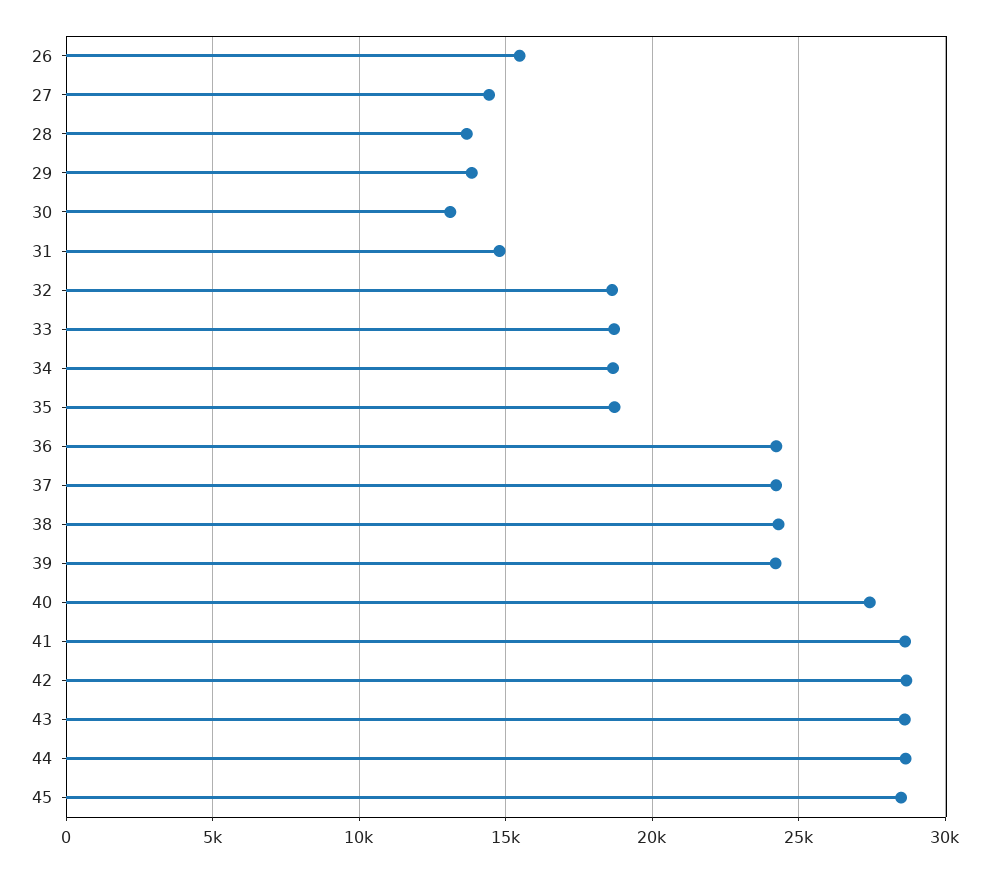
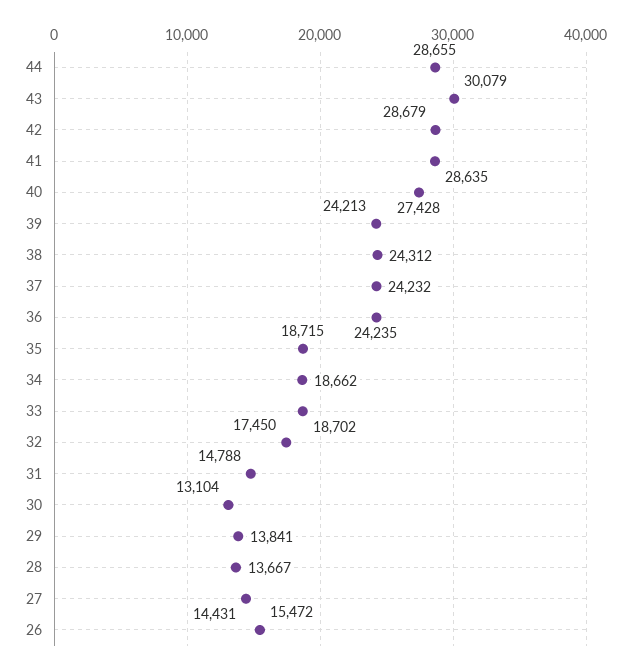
  {
    "26": 15472,
    "27": 14431,
    "28": 13667,
    "29": 13841,
    "30": 13104,
    "31": 14788,
-   "32": 18500,
+   "32": 17450,
    "33": 18702,
    "34": 18662,
    "35": 18715,
    "36": 24235,
    "37": 24232,
    "38": 24312,
    "39": 24213,
    "40": 27428,
    "41": 28635,
    "42": 28679,
-   "43": 28500,
+   "43": 30079,
-   "44": 28655,
+   "44": 28655
-   "45": 28500
  }

